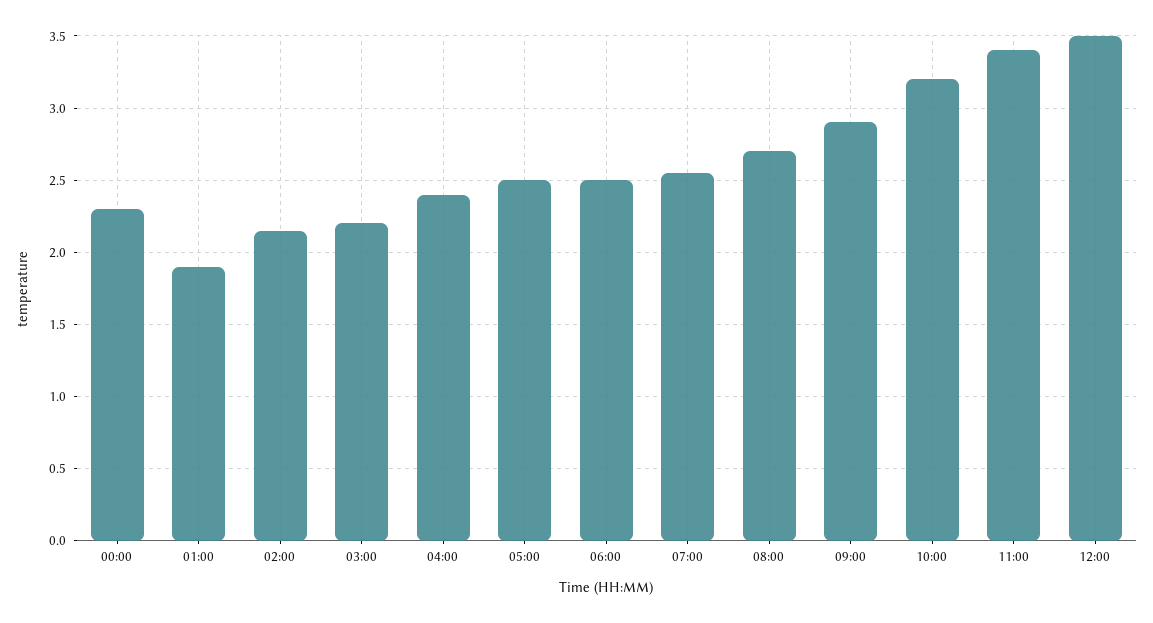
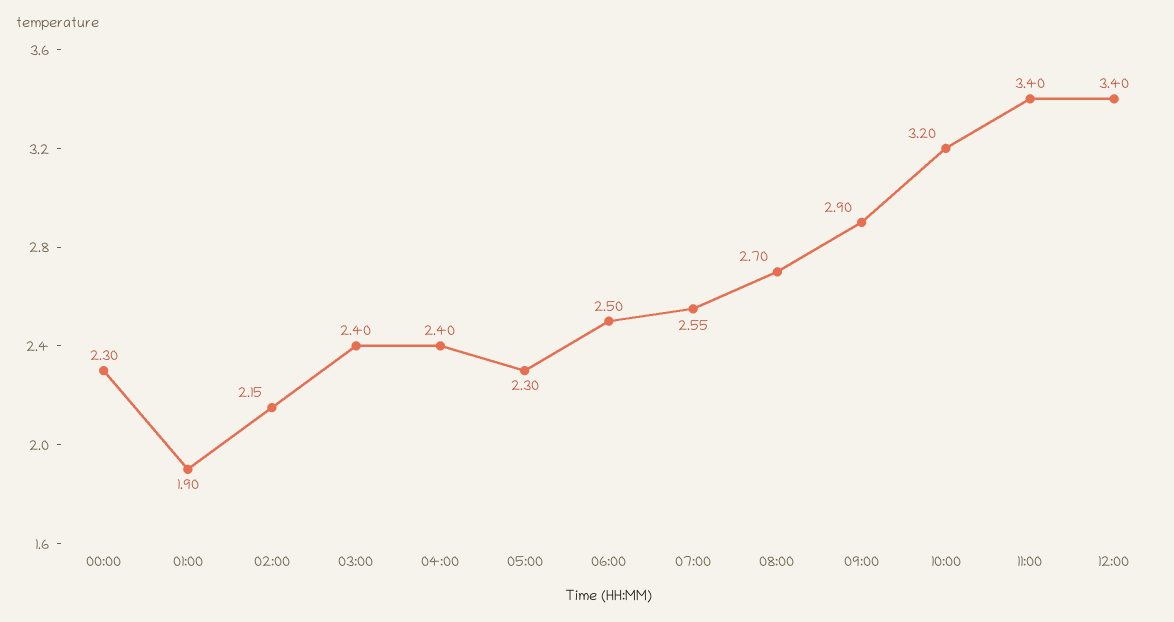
  {
    "00:00": 2.3,
    "01:00": 1.9,
    "02:00": 2.15,
-   "03:00": 2.2,
+   "03:00": 2.4,
    "04:00": 2.4,
-   "05:00": 2.5,
+   "05:00": 2.3,
    "06:00": 2.5,
    "07:00": 2.55,
    "08:00": 2.7,
    "09:00": 2.9,
    "10:00": 3.2,
    "11:00": 3.4,
-   "12:00": 3.5
+   "12:00": 3.4
  }

